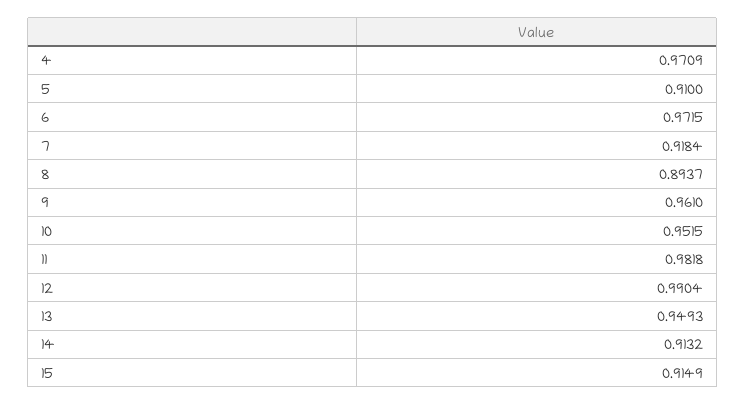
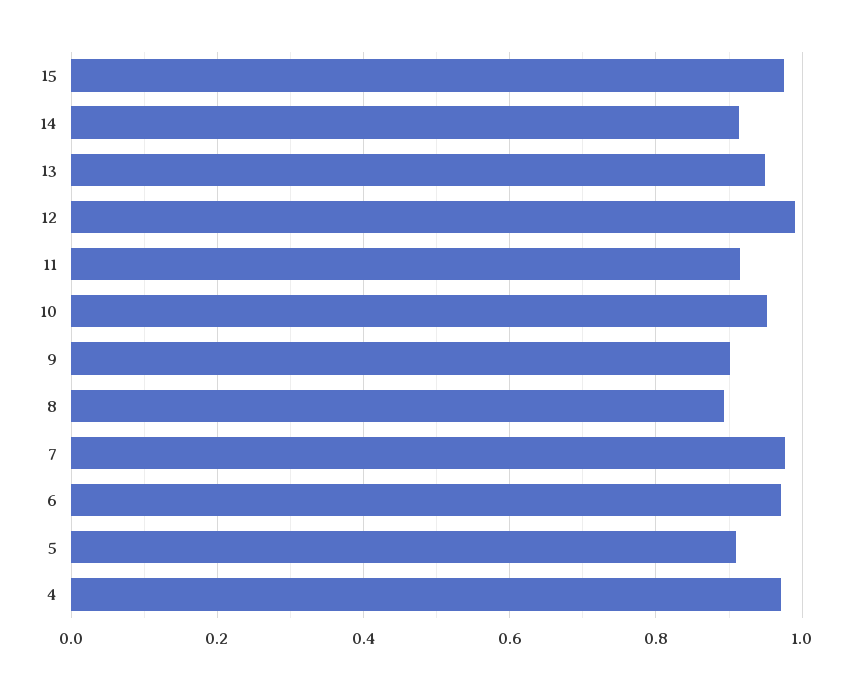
  {
    "4": 0.9709,
    "5": 0.91,
    "6": 0.9715,
-   "7": 0.9184,
+   "7": 0.98,
    "8": 0.8937,
-   "9": 0.961,
+   "9": 0.9,
    "10": 0.9515,
-   "11": 0.9818,
+   "11": 0.92,
    "12": 0.9904,
    "13": 0.9493,
    "14": 0.9132,
-   "15": 0.9149
+   "15": 0.98
  }

